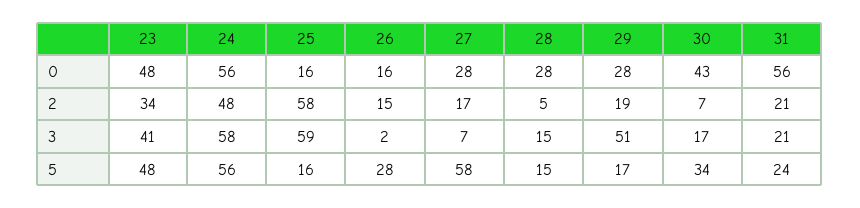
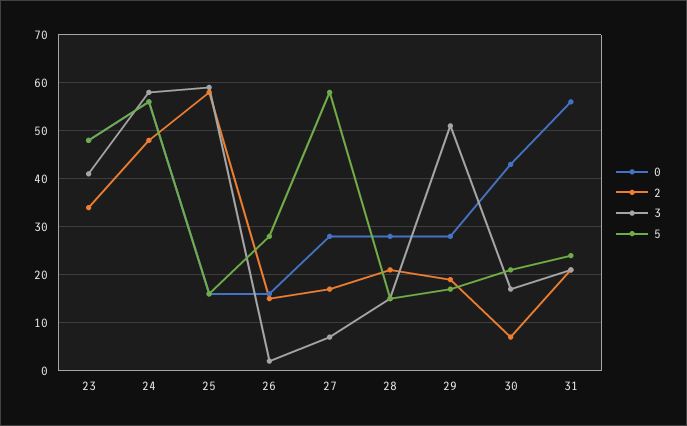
  {
    "0": {
      "23": 48,
      "24": 56,
      "25": 16,
      "26": 16,
      "27": 28,
      "28": 28,
      "29": 28,
      "30": 43,
      "31": 56
    },
    "2": {
      "23": 34,
      "24": 48,
      "25": 58,
      "26": 15,
      "27": 17,
-     "28": 5,
+     "28": 20,
      "29": 19,
      "30": 7,
      "31": 21
    },
    "3": {
      "23": 41,
      "24": 58,
      "25": 59,
      "26": 2,
      "27": 7,
      "28": 15,
      "29": 51,
      "30": 17,
      "31": 21
    },
    "5": {
      "23": 48,
      "24": 56,
      "25": 16,
      "26": 28,
      "27": 58,
      "28": 15,
      "29": 17,
-     "30": 34,
+     "30": 20,
      "31": 24
    }
  }

